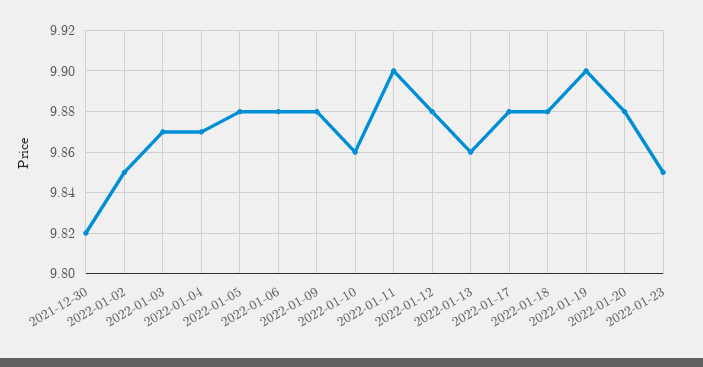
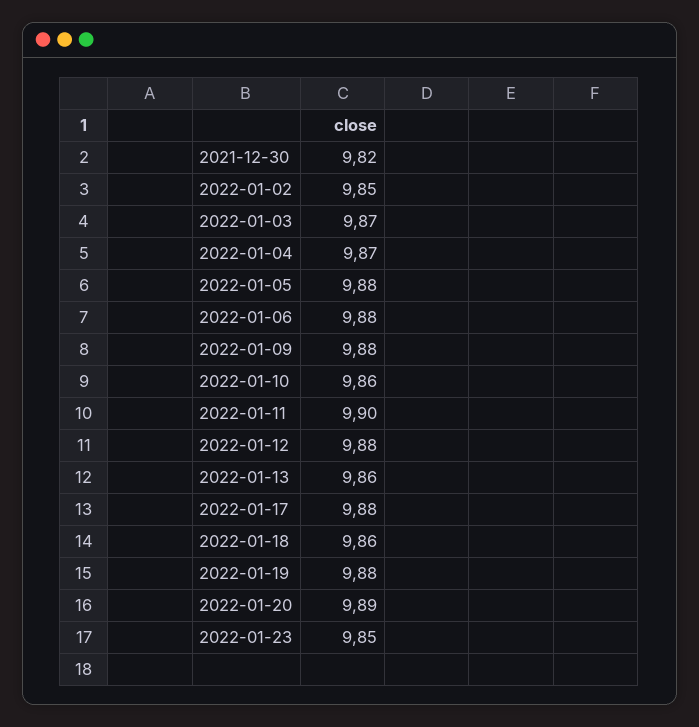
  {
    "2021-12-30": 9.82,
    "2022-01-02": 9.85,
    "2022-01-03": 9.87,
    "2022-01-04": 9.87,
    "2022-01-05": 9.88,
    "2022-01-06": 9.88,
    "2022-01-09": 9.88,
    "2022-01-10": 9.86,
    "2022-01-11": 9.9,
    "2022-01-12": 9.88,
    "2022-01-13": 9.86,
    "2022-01-17": 9.88,
-   "2022-01-18": 9.88,
+   "2022-01-18": 9.86,
-   "2022-01-19": 9.9,
+   "2022-01-19": 9.88,
-   "2022-01-20": 9.88,
+   "2022-01-20": 9.89,
    "2022-01-23": 9.85
  }

